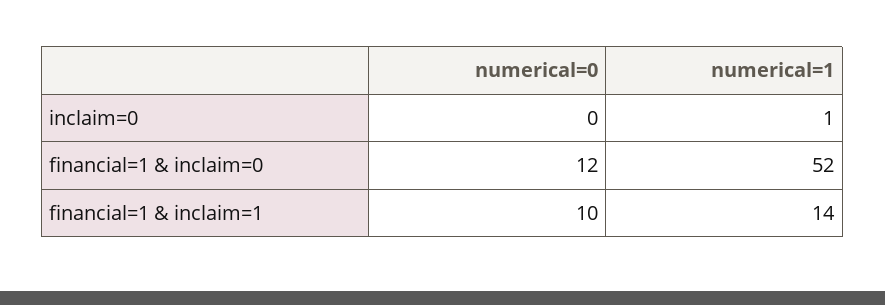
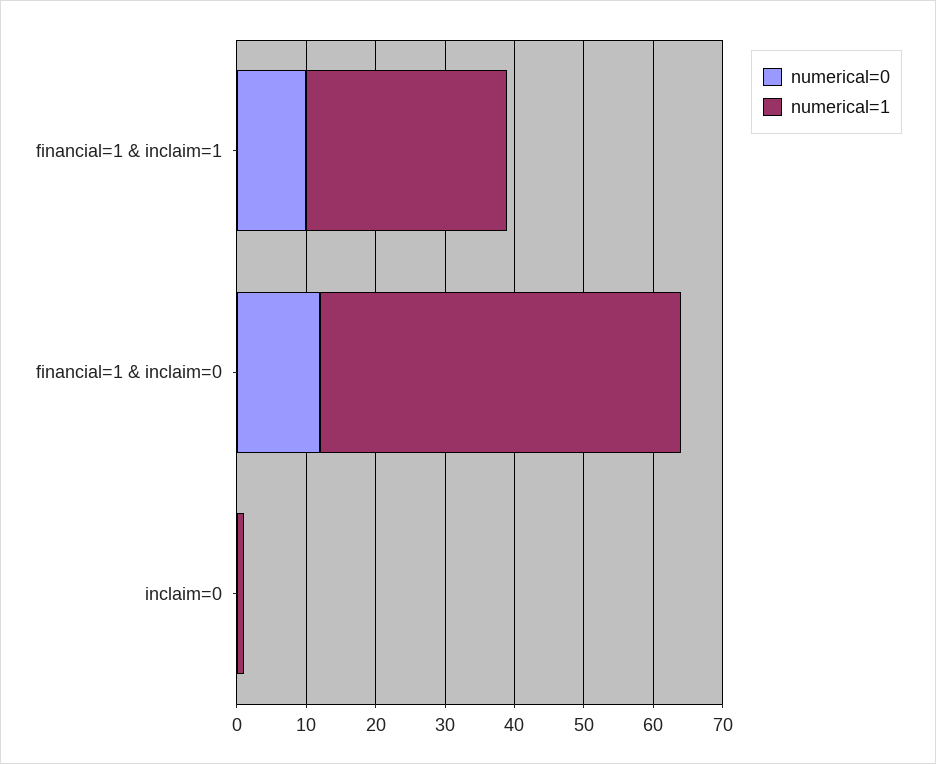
  {
    "numerical=0": {
      "inclaim=0": 0,
      "financial=1 & inclaim=0": 12,
      "financial=1 & inclaim=1": 10
    },
    "numerical=1": {
      "inclaim=0": 1,
      "financial=1 & inclaim=0": 52,
-     "financial=1 & inclaim=1": 14
+     "financial=1 & inclaim=1": 30
    }
  }

